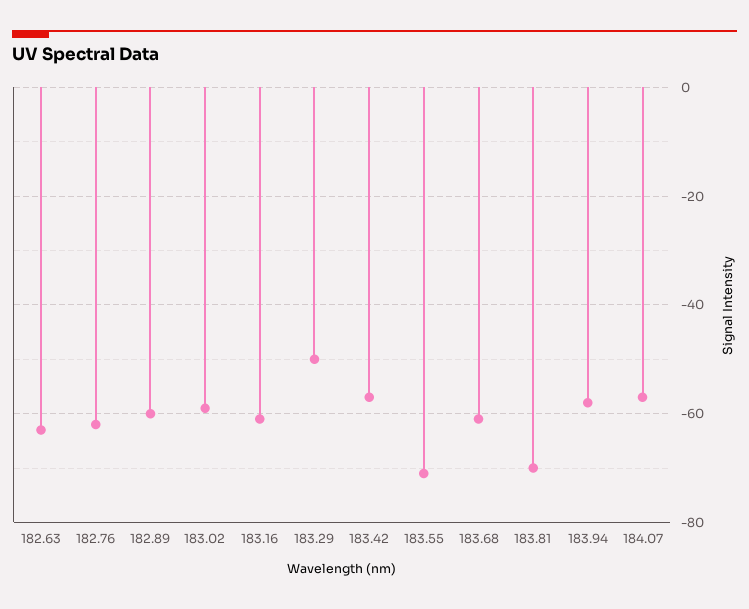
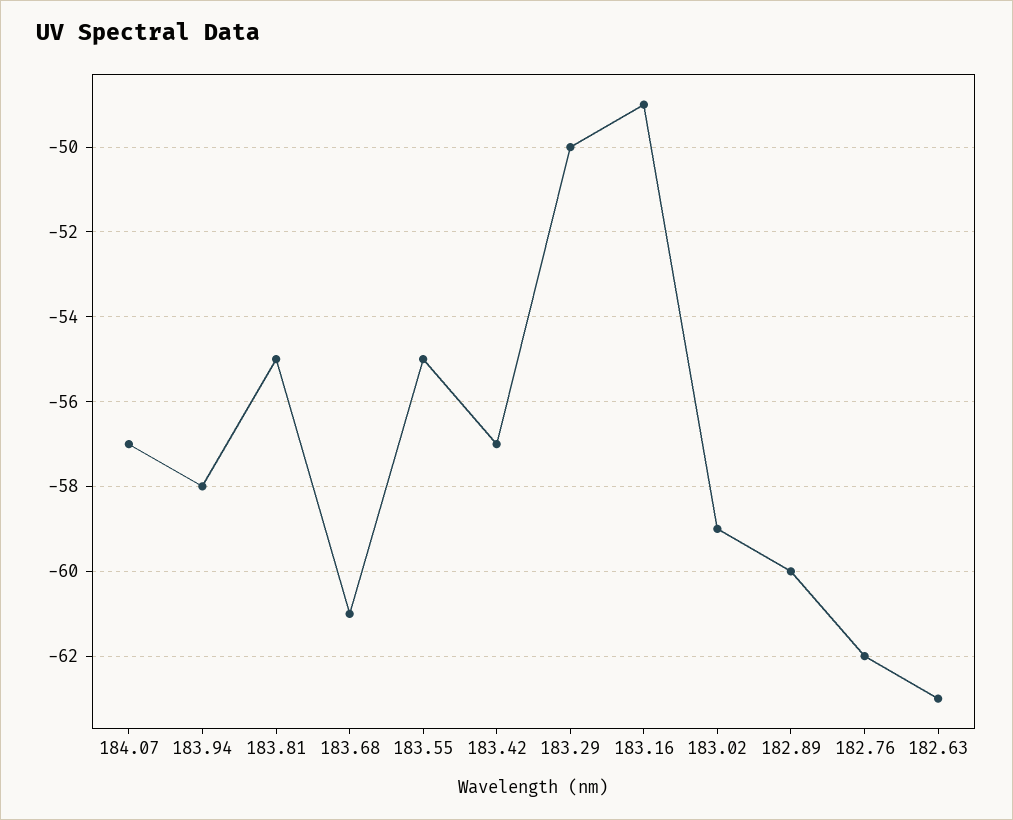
  {
    "182.63": -63,
    "182.76": -62,
    "182.89": -60,
    "183.02": -59,
-   "183.16": -60,
+   "183.16": -49,
    "183.29": -50,
    "183.42": -57,
-   "183.55": -70,
+   "183.55": -55,
    "183.68": -61,
-   "183.81": -70,
+   "183.81": -55,
    "183.94": -58,
    "184.07": -57
  }

